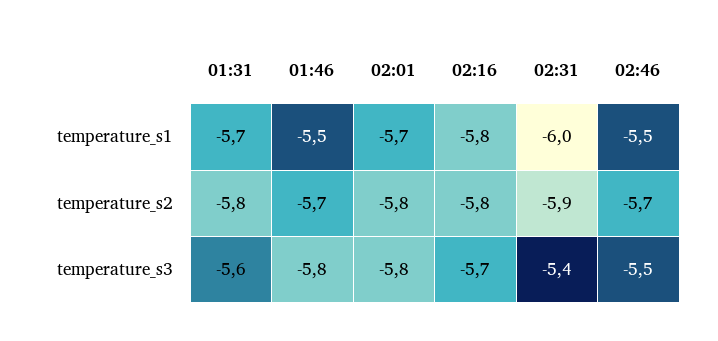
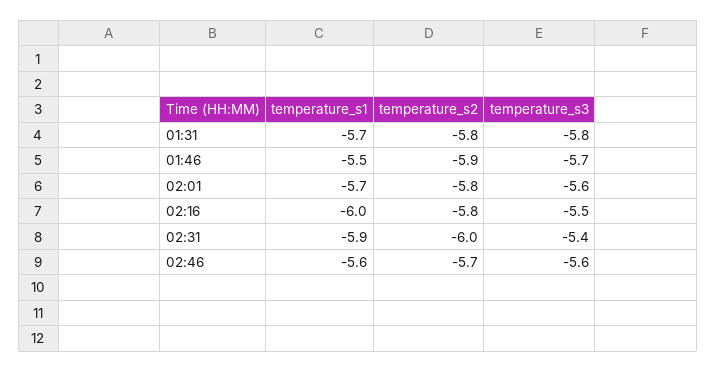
  {
    "01:31": {
      "temperature_s1": -5.7,
      "temperature_s2": -5.8,
-     "temperature_s3": -5.6
+     "temperature_s3": -5.8
    },
    "01:46": {
      "temperature_s1": -5.5,
-     "temperature_s2": -5.7,
+     "temperature_s2": -5.9,
-     "temperature_s3": -5.8
+     "temperature_s3": -5.7
    },
    "02:01": {
      "temperature_s1": -5.7,
      "temperature_s2": -5.8,
-     "temperature_s3": -5.8
+     "temperature_s3": -5.6
    },
    "02:16": {
-     "temperature_s1": -5.8,
+     "temperature_s1": -6,
      "temperature_s2": -5.8,
-     "temperature_s3": -5.7
+     "temperature_s3": -5.5
    },
    "02:31": {
-     "temperature_s1": -6,
+     "temperature_s1": -5.9,
-     "temperature_s2": -5.9,
+     "temperature_s2": -6,
      "temperature_s3": -5.4
    },
    "02:46": {
-     "temperature_s1": -5.5,
+     "temperature_s1": -5.6,
      "temperature_s2": -5.7,
-     "temperature_s3": -5.5
+     "temperature_s3": -5.6
    }
  }

